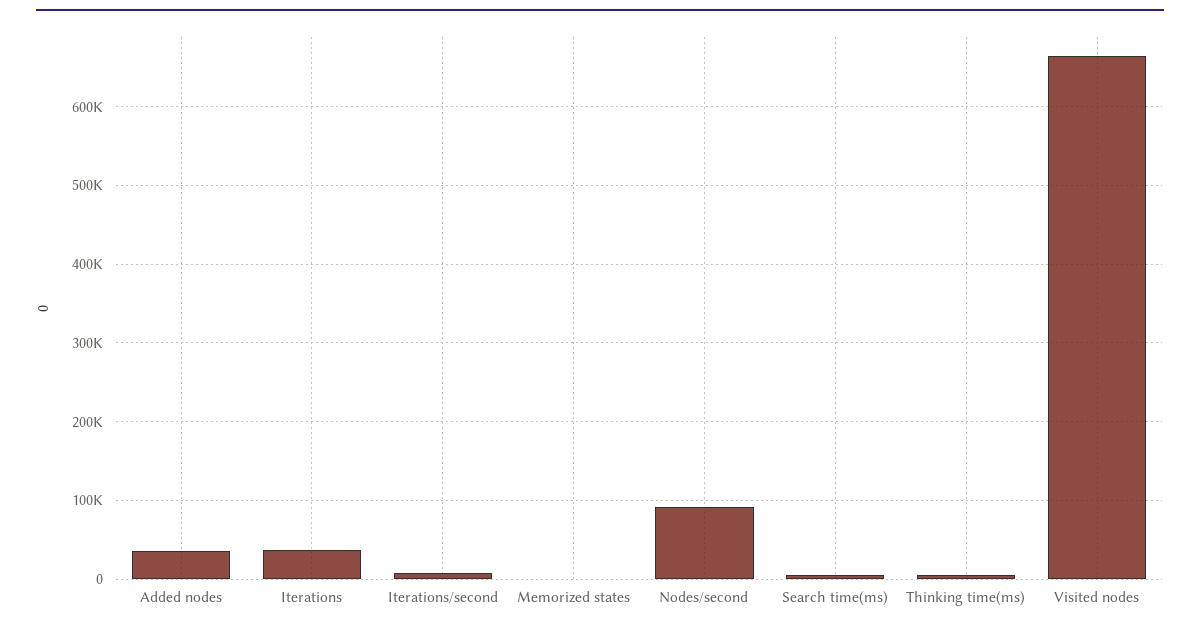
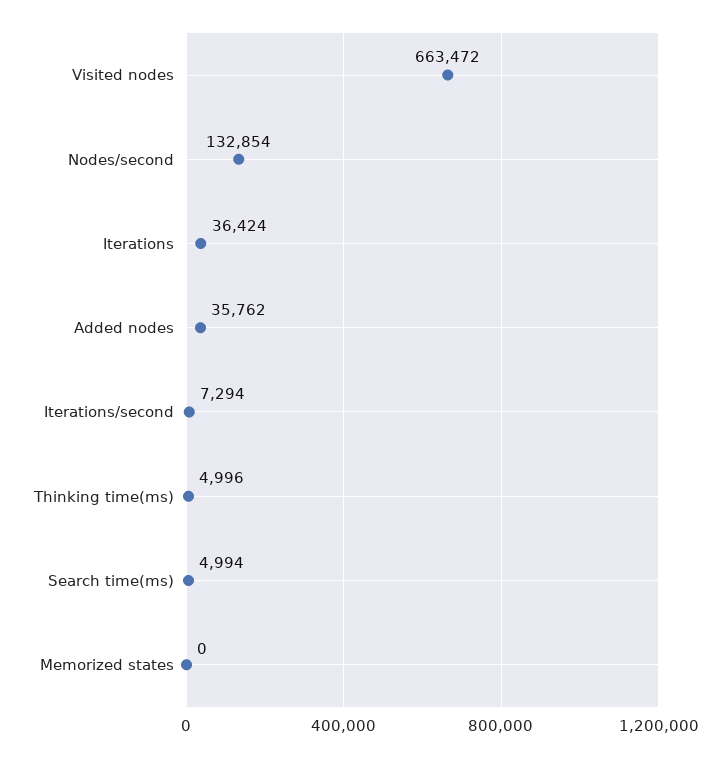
  {
    "Added nodes": 35762,
    "Iterations": 36424,
    "Iterations/second": 7294,
    "Memorized states": 0,
-   "Nodes/second": 90000,
+   "Nodes/second": 132854,
    "Search time(ms)": 4994,
    "Thinking time(ms)": 4996,
    "Visited nodes": 663472
  }

